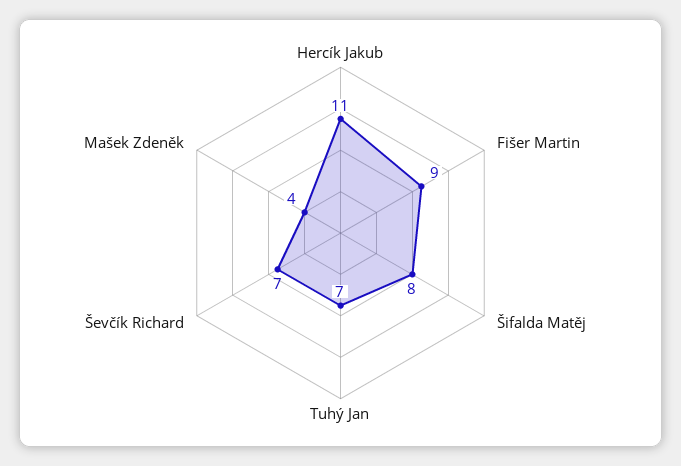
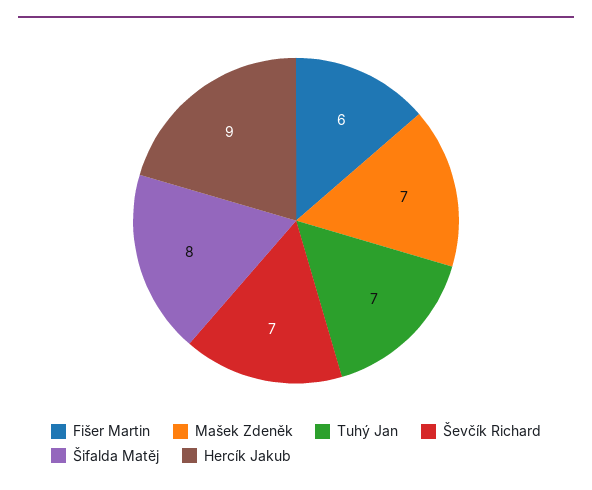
  {
-   "Hercík Jakub": 11,
+   "Hercík Jakub": 9,
-   "Fišer Martin": 9,
+   "Fišer Martin": 6,
    "Šifalda Matěj": 8,
    "Tuhý Jan": 7,
    "Ševčík Richard": 7,
-   "Mašek Zdeněk": 4
+   "Mašek Zdeněk": 7
  }

